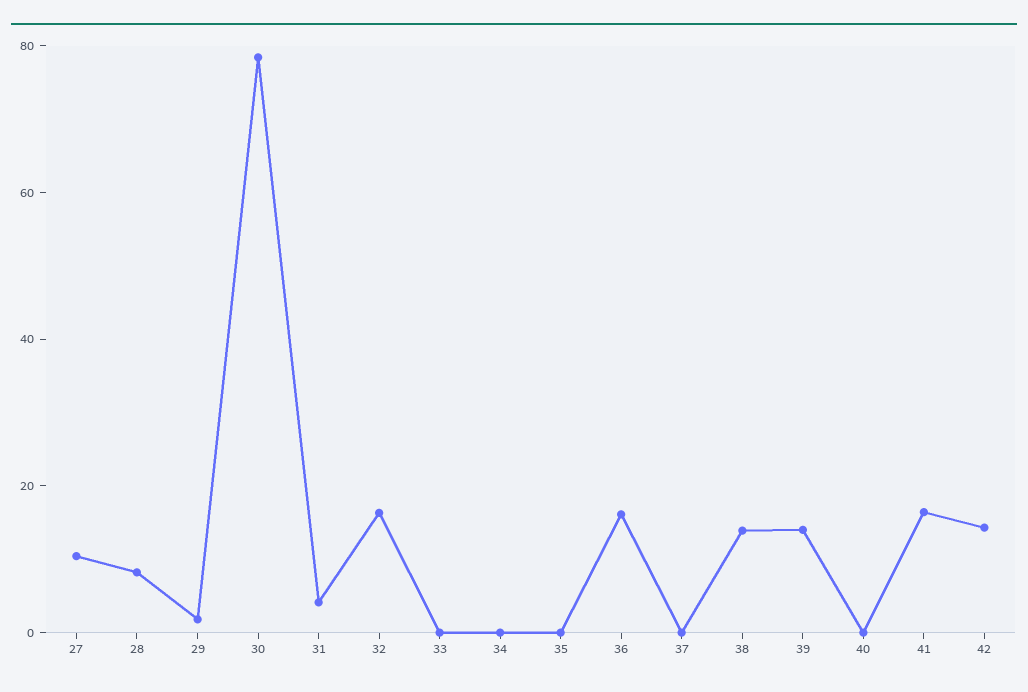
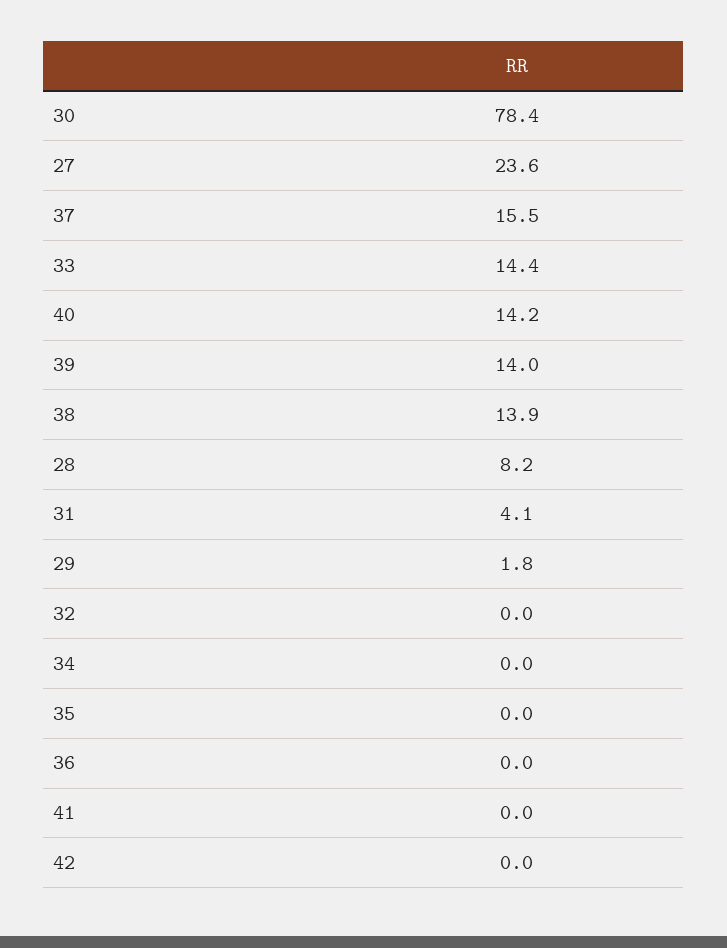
  {
-   "27": 10,
+   "27": 23.6,
    "28": 8.2,
    "29": 1.8,
    "30": 78.4,
    "31": 4.1,
-   "32": 15,
+   "32": 0,
-   "33": 0,
+   "33": 14.4,
    "34": 0,
    "35": 0,
-   "36": 15,
+   "36": 0,
-   "37": 0,
+   "37": 15.5,
    "38": 13.9,
    "39": 14,
-   "40": 0,
+   "40": 14.2,
-   "41": 15,
+   "41": 0,
-   "42": 15
+   "42": 0
  }

